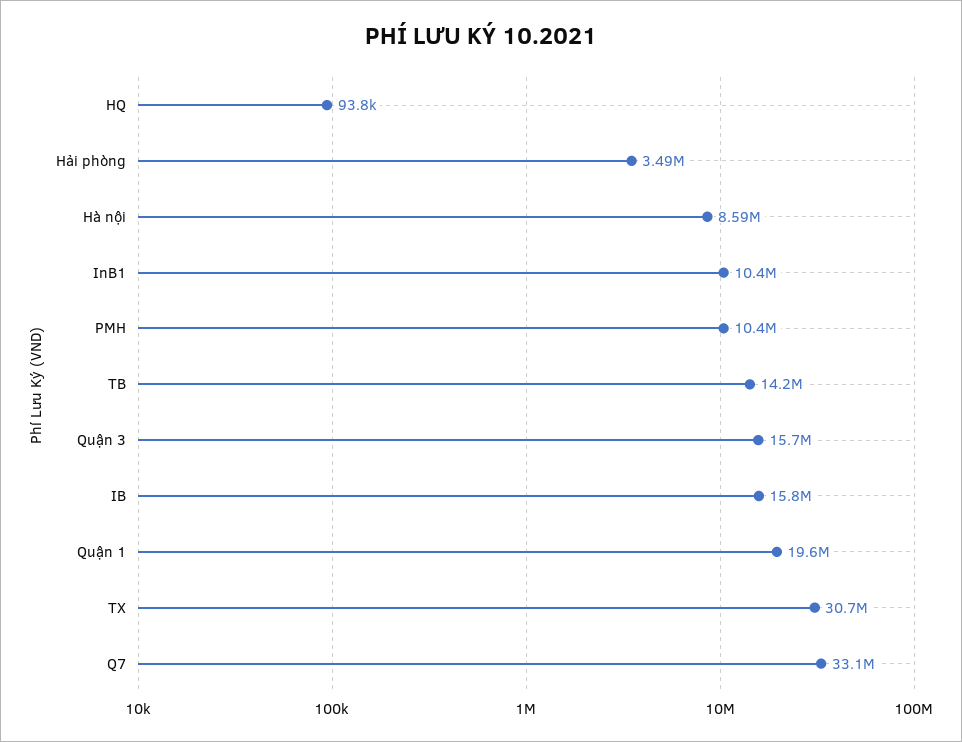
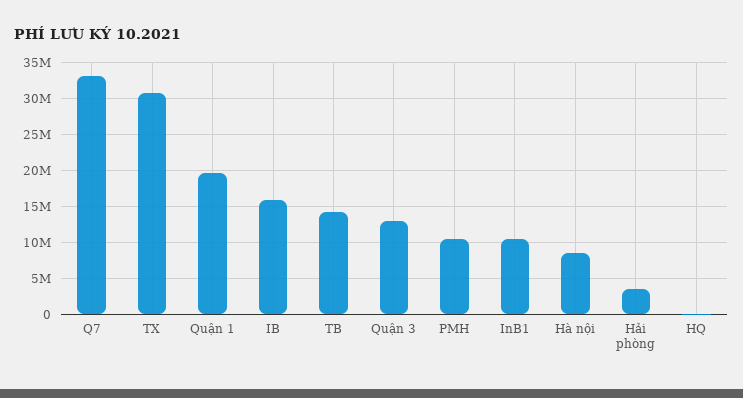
  {
    "HQ": 93800,
    "Hải phòng": 3490000,
    "Hà nội": 8590000,
    "InB1": 10400000,
    "PMH": 10400000,
    "TB": 14200000,
-   "Quận 3": 15700000,
+   "Quận 3": 13000000,
    "IB": 15800000,
    "Quận 1": 19600000,
    "TX": 30700000,
    "Q7": 33100000
  }

